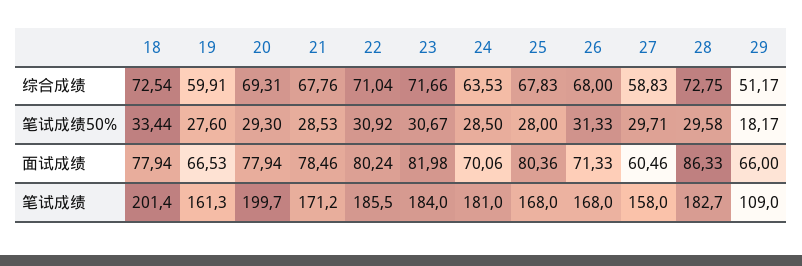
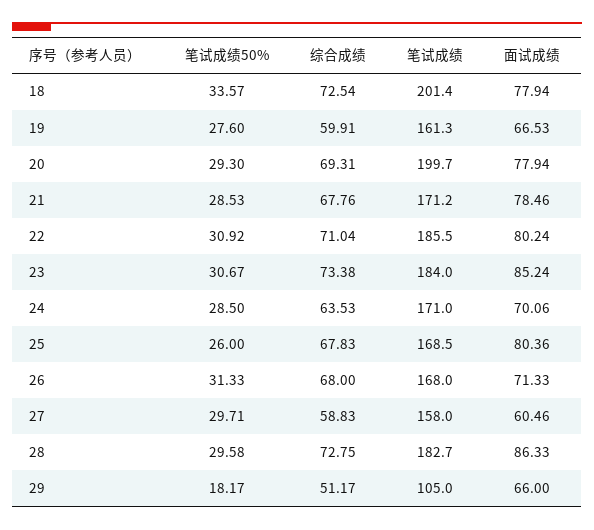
  {
    "18": {
      "综合成绩": 72.54,
-     "笔试成绩50%": 33.44,
+     "笔试成绩50%": 33.57,
      "面试成绩": 77.94,
      "笔试成绩": 201.4
    },
    "19": {
      "综合成绩": 59.91,
      "笔试成绩50%": 27.6,
      "面试成绩": 66.53,
      "笔试成绩": 161.3
    },
    "20": {
      "综合成绩": 69.31,
      "笔试成绩50%": 29.3,
      "面试成绩": 77.94,
      "笔试成绩": 199.7
    },
    "21": {
      "综合成绩": 67.76,
      "笔试成绩50%": 28.53,
      "面试成绩": 78.46,
      "笔试成绩": 171.2
    },
    "22": {
      "综合成绩": 71.04,
      "笔试成绩50%": 30.92,
      "面试成绩": 80.24,
      "笔试成绩": 185.5
    },
    "23": {
-     "综合成绩": 71.66,
+     "综合成绩": 73.38,
      "笔试成绩50%": 30.67,
-     "面试成绩": 81.98,
+     "面试成绩": 85.24,
      "笔试成绩": 184
    },
    "24": {
      "综合成绩": 63.53,
      "笔试成绩50%": 28.5,
      "面试成绩": 70.06,
-     "笔试成绩": 181
+     "笔试成绩": 171
    },
    "25": {
      "综合成绩": 67.83,
-     "笔试成绩50%": 28,
+     "笔试成绩50%": 26,
      "面试成绩": 80.36,
-     "笔试成绩": 168
+     "笔试成绩": 168.5
    },
    "26": {
      "综合成绩": 68,
      "笔试成绩50%": 31.33,
      "面试成绩": 71.33,
      "笔试成绩": 168
    },
    "27": {
      "综合成绩": 58.83,
      "笔试成绩50%": 29.71,
      "面试成绩": 60.46,
      "笔试成绩": 158
    },
    "28": {
      "综合成绩": 72.75,
      "笔试成绩50%": 29.58,
      "面试成绩": 86.33,
      "笔试成绩": 182.7
    },
    "29": {
      "综合成绩": 51.17,
      "笔试成绩50%": 18.17,
      "面试成绩": 66,
-     "笔试成绩": 109
+     "笔试成绩": 105
    }
  }

